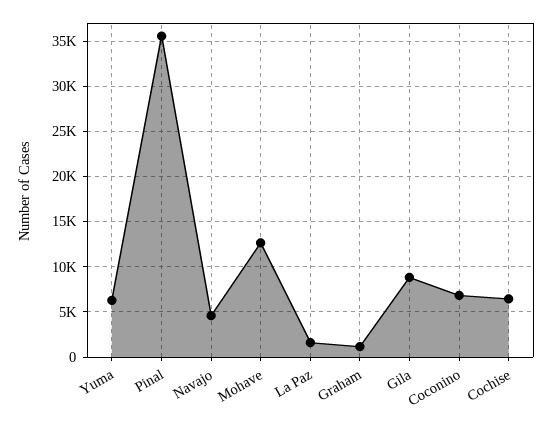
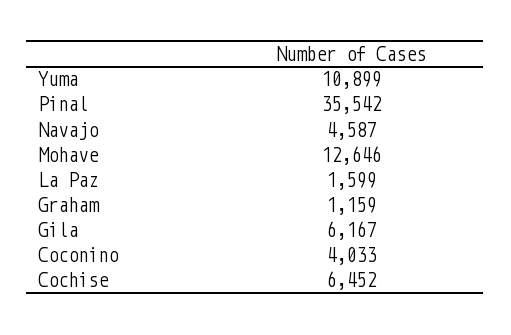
  {
-   "Yuma": 6000,
+   "Yuma": 10899,
    "Pinal": 35542,
    "Navajo": 4587,
    "Mohave": 12646,
    "La Paz": 1599,
    "Graham": 1159,
-   "Gila": 9000,
+   "Gila": 6167,
-   "Coconino": 7000,
+   "Coconino": 4033,
    "Cochise": 6452
  }

